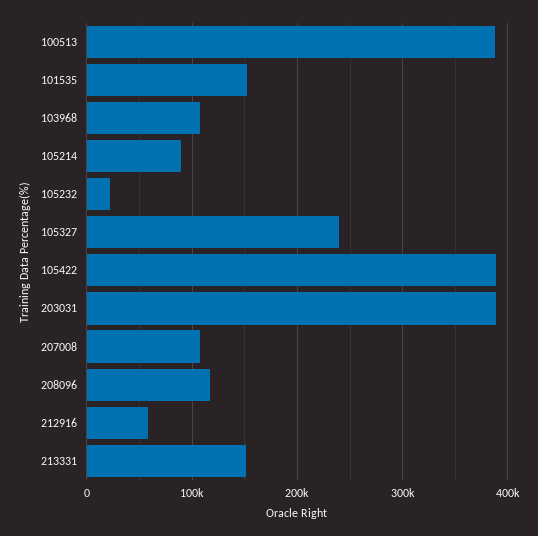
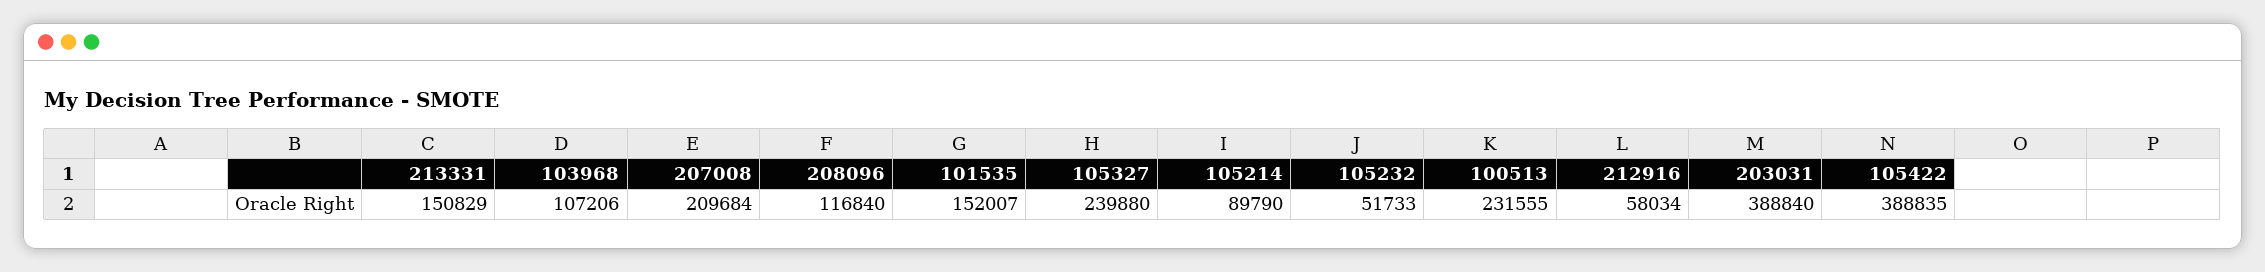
  {
-   "100513": 390000,
+   "100513": 231555,
    "101535": 152007,
    "103968": 107206,
    "105214": 89790,
-   "105232": 20000,
+   "105232": 51733,
    "105327": 239880,
    "105422": 388835,
    "203031": 388840,
-   "207008": 110000,
+   "207008": 209684,
    "208096": 116840,
    "212916": 58034,
    "213331": 150829
  }

